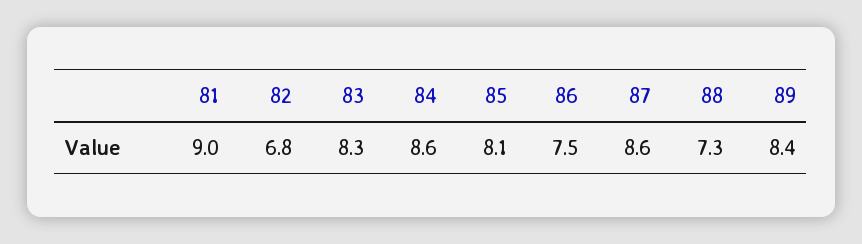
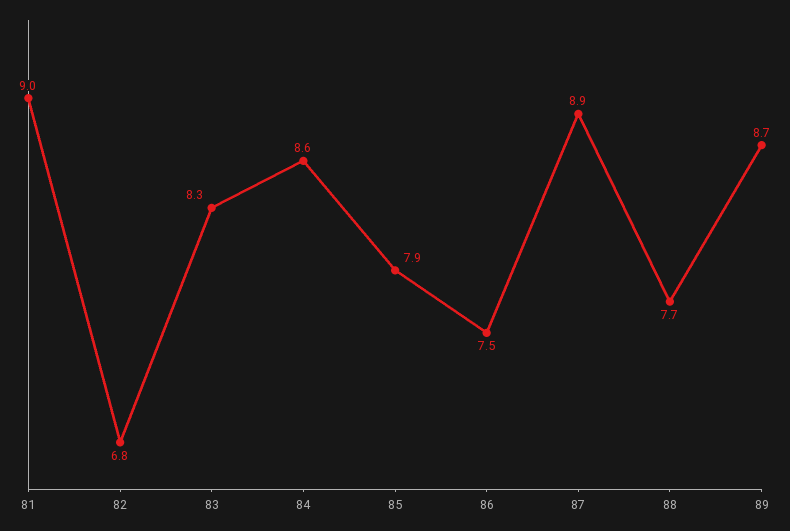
  {
    "81": 9,
    "82": 6.8,
    "83": 8.3,
    "84": 8.6,
-   "85": 8.1,
+   "85": 7.9,
    "86": 7.5,
-   "87": 8.6,
+   "87": 8.9,
-   "88": 7.3,
+   "88": 7.7,
-   "89": 8.4
+   "89": 8.7
  }

